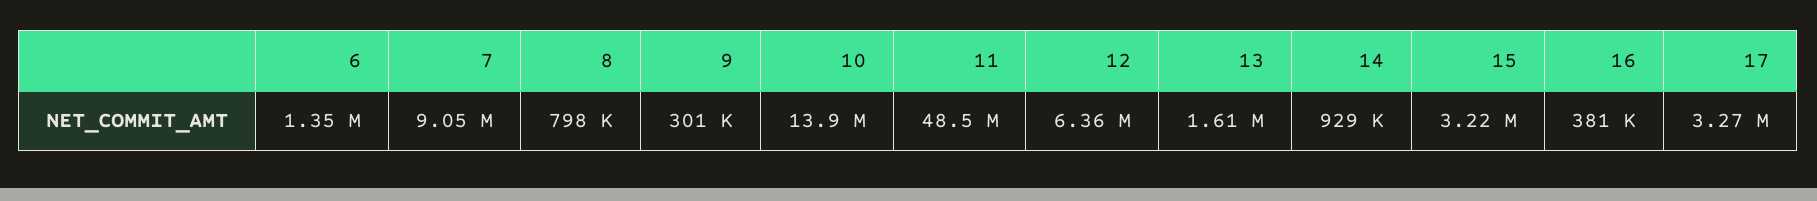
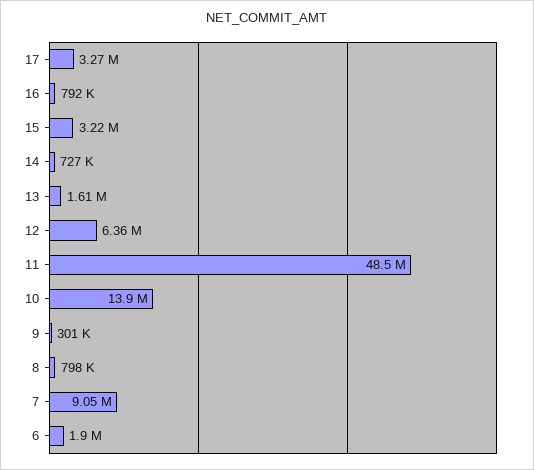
  {
-   "6": 1350000,
+   "6": 1900000,
    "7": 9050000,
    "8": 798000,
    "9": 301000,
    "10": 13900000,
    "11": 48500000,
    "12": 6360000,
    "13": 1610000,
-   "14": 929000,
+   "14": 727000,
    "15": 3220000,
-   "16": 381000,
+   "16": 792000,
    "17": 3270000
  }

